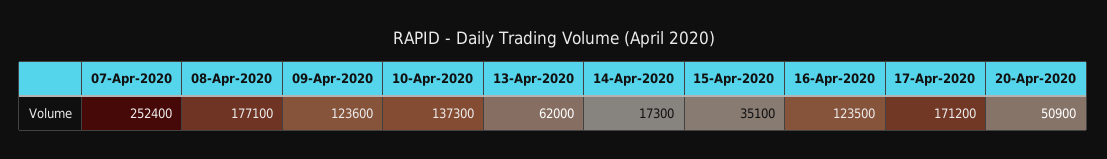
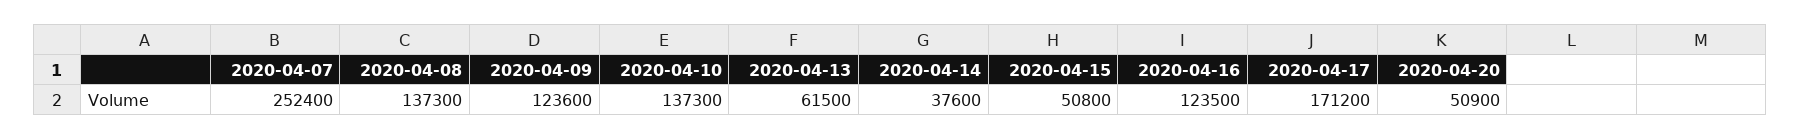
  {
    "07-Apr-2020": 252400,
-   "08-Apr-2020": 177100,
+   "08-Apr-2020": 137300,
    "09-Apr-2020": 123600,
    "10-Apr-2020": 137300,
-   "13-Apr-2020": 62000,
+   "13-Apr-2020": 61500,
-   "14-Apr-2020": 17300,
+   "14-Apr-2020": 37600,
-   "15-Apr-2020": 35100,
+   "15-Apr-2020": 50800,
    "16-Apr-2020": 123500,
    "17-Apr-2020": 171200,
    "20-Apr-2020": 50900
  }

